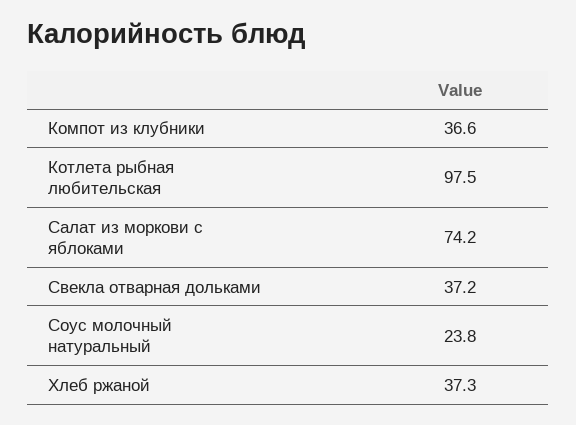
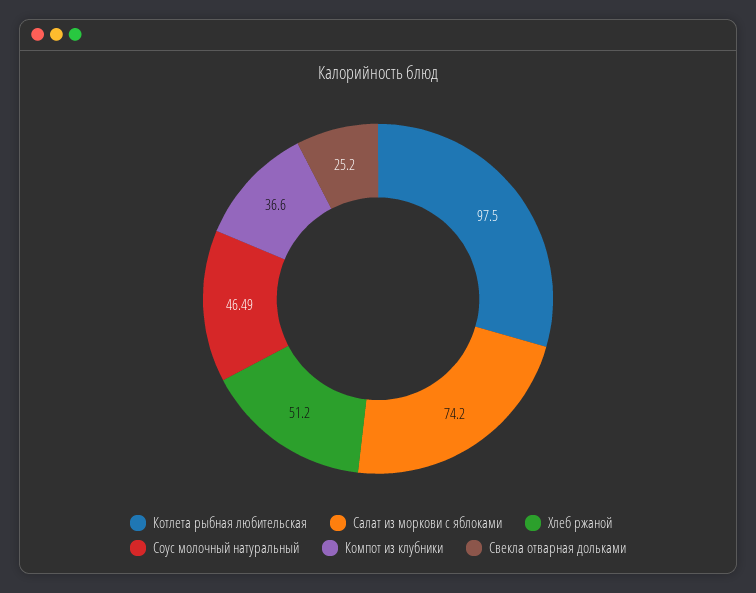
  {
    "Компот из клубники": 36.6,
    "Котлета рыбная любительская": 97.5,
    "Салат из моркови с яблоками": 74.2,
-   "Свекла отварная дольками": 37.2,
+   "Свекла отварная дольками": 25.2,
-   "Соус молочный натуральный": 23.8,
+   "Соус молочный натуральный": 46.49,
-   "Хлеб ржаной": 37.3
+   "Хлеб ржаной": 51.2
  }

